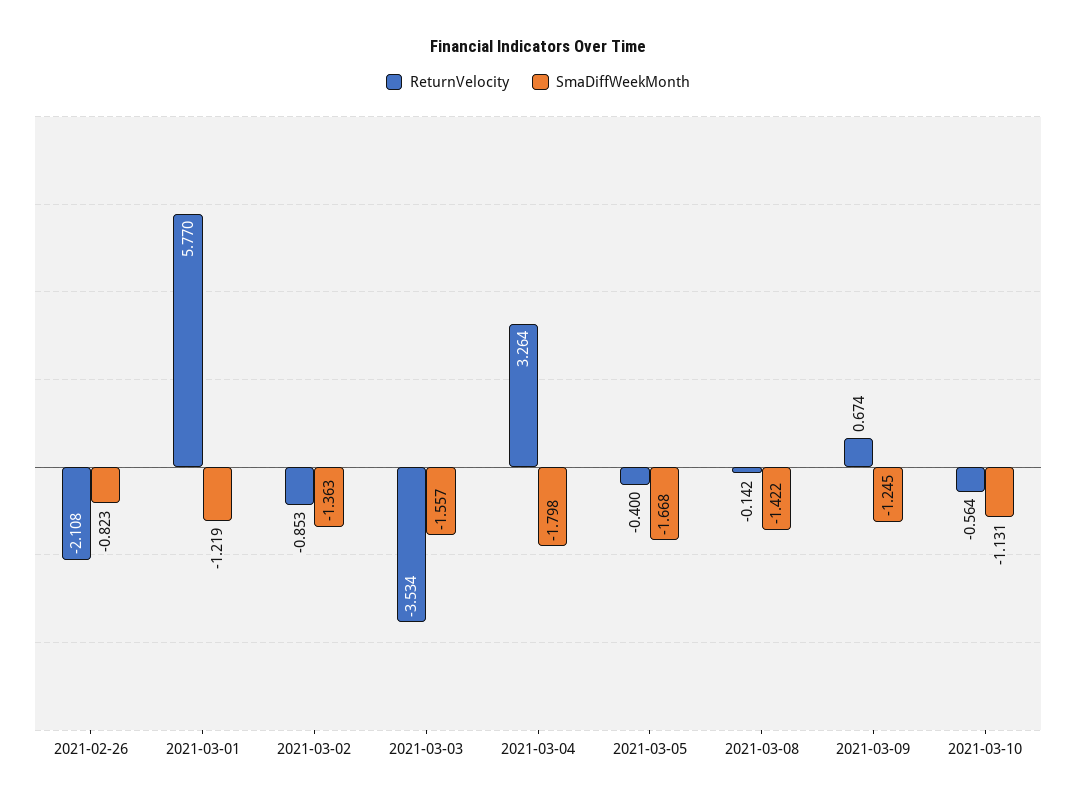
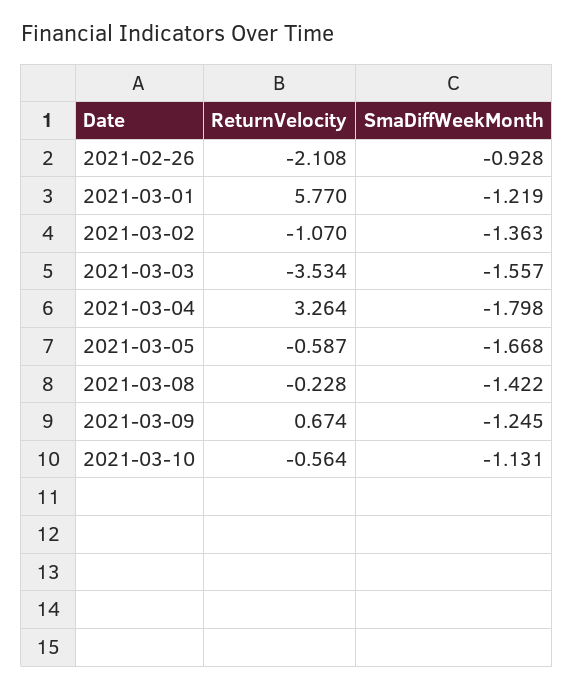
  {
    "ReturnVelocity": {
      "2021-02-26": -2.108,
      "2021-03-01": 5.77,
-     "2021-03-02": -0.853,
+     "2021-03-02": -1.07,
      "2021-03-03": -3.534,
      "2021-03-04": 3.264,
-     "2021-03-05": -0.4,
+     "2021-03-05": -0.587,
-     "2021-03-08": -0.142,
+     "2021-03-08": -0.228,
      "2021-03-09": 0.674,
      "2021-03-10": -0.564
    },
    "SmaDiffWeekMonth": {
-     "2021-02-26": -0.823,
+     "2021-02-26": -0.928,
      "2021-03-01": -1.219,
      "2021-03-02": -1.363,
      "2021-03-03": -1.557,
      "2021-03-04": -1.798,
      "2021-03-05": -1.668,
      "2021-03-08": -1.422,
      "2021-03-09": -1.245,
      "2021-03-10": -1.131
    }
  }

